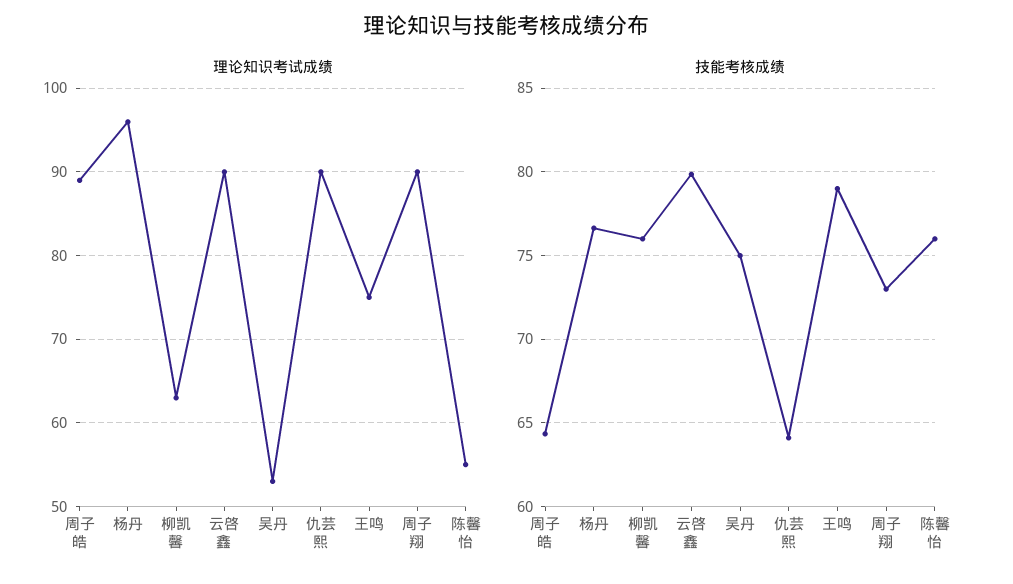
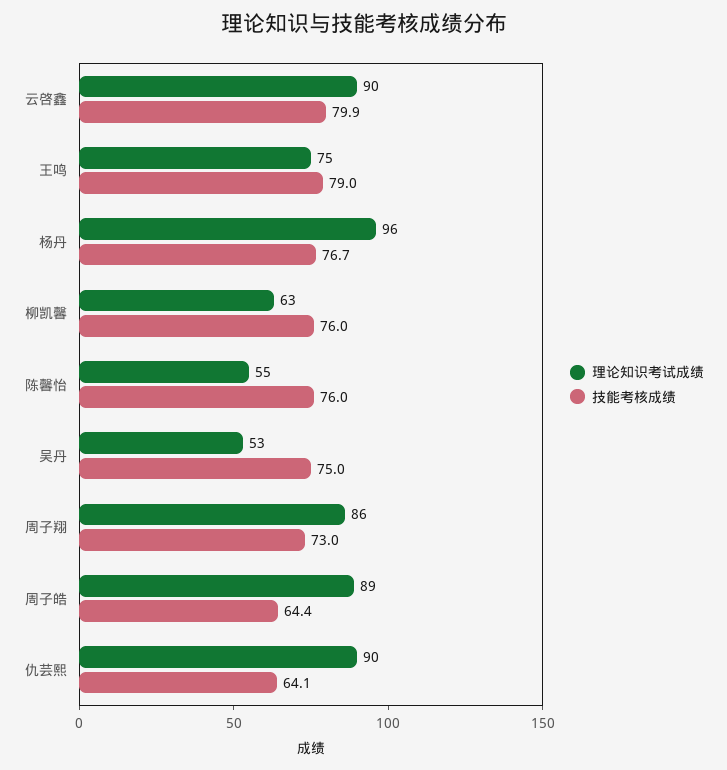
  {
    "理论知识考试成绩": {
      "周子皓": 89,
      "杨丹": 96,
      "柳凯馨": 63,
      "云啓鑫": 90,
      "吴丹": 53,
      "仇芸熙": 90,
      "王鸣": 75,
-     "周子翔": 90,
+     "周子翔": 86,
      "陈馨怡": 55
    },
    "技能考核成绩": {
      "周子皓": 64.4,
      "杨丹": 76.7,
      "柳凯馨": 76,
      "云啓鑫": 79.9,
      "吴丹": 75,
      "仇芸熙": 64.1,
      "王鸣": 79,
      "周子翔": 73,
      "陈馨怡": 76
    }
  }

